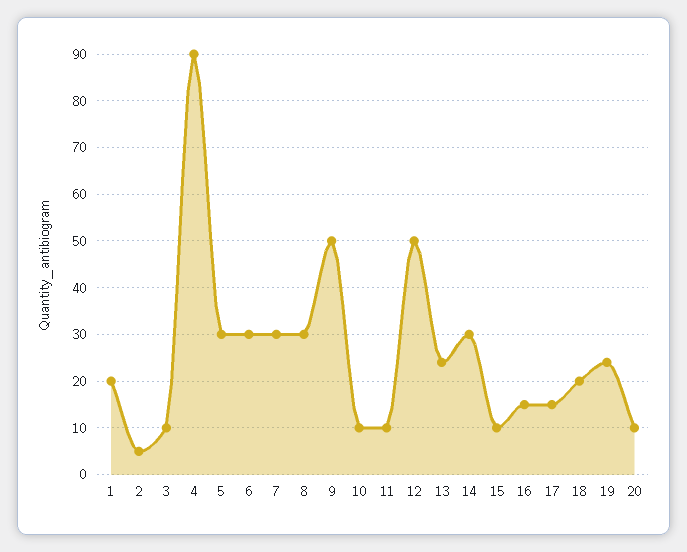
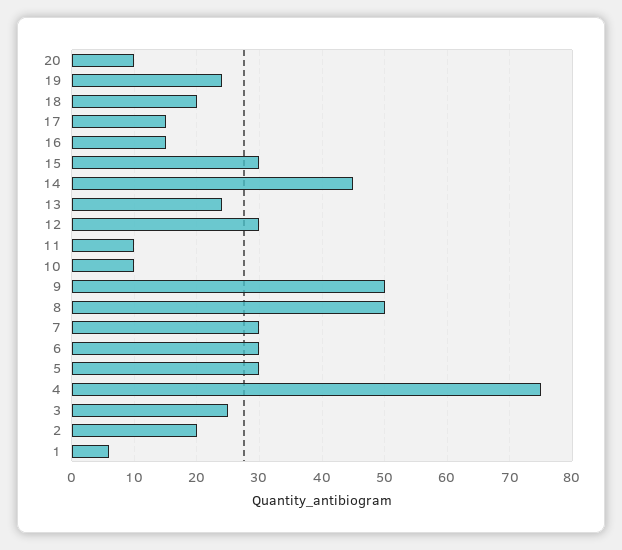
  {
-   "1": 20,
+   "1": 6,
-   "2": 5,
+   "2": 20,
-   "3": 10,
+   "3": 25,
-   "4": 90,
+   "4": 75,
    "5": 30,
    "6": 30,
    "7": 30,
-   "8": 30,
+   "8": 50,
    "9": 50,
    "10": 10,
    "11": 10,
-   "12": 50,
+   "12": 30,
    "13": 24,
-   "14": 30,
+   "14": 45,
-   "15": 10,
+   "15": 30,
    "16": 15,
    "17": 15,
    "18": 20,
    "19": 24,
    "20": 10
  }

